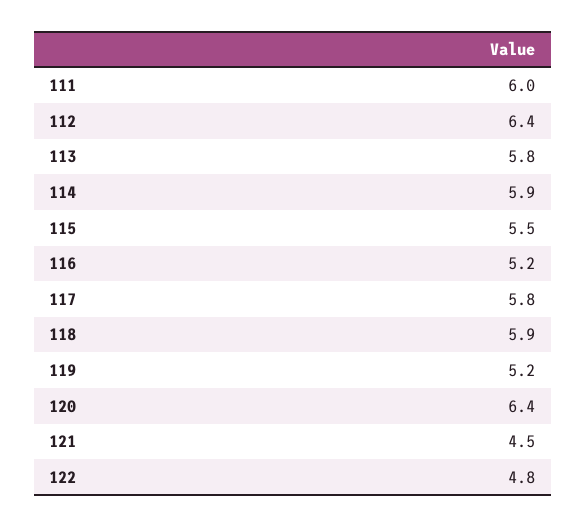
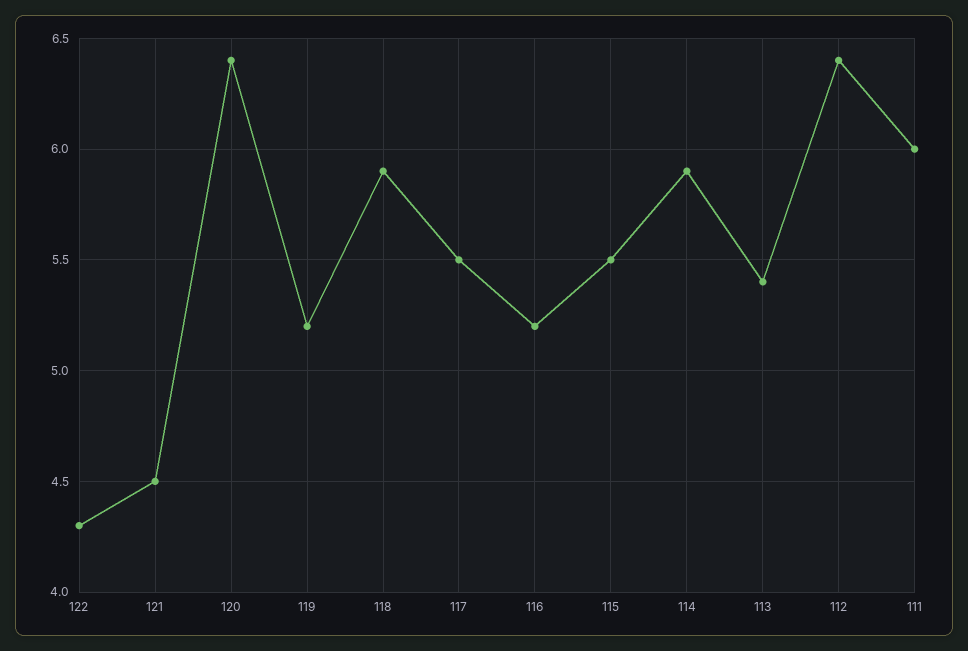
  {
    "111": 6,
    "112": 6.4,
-   "113": 5.8,
+   "113": 5.4,
    "114": 5.9,
    "115": 5.5,
    "116": 5.2,
-   "117": 5.8,
+   "117": 5.5,
    "118": 5.9,
    "119": 5.2,
    "120": 6.4,
    "121": 4.5,
-   "122": 4.8
+   "122": 4.3
  }

